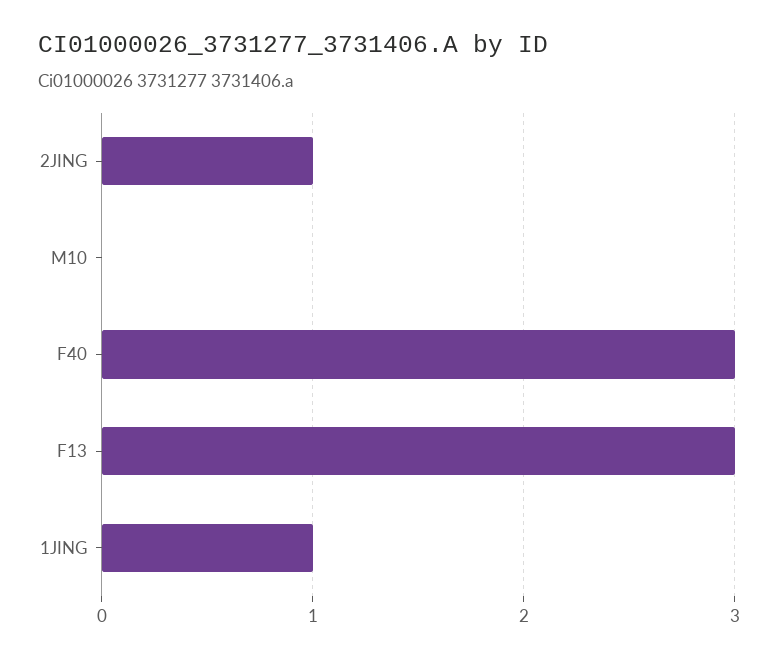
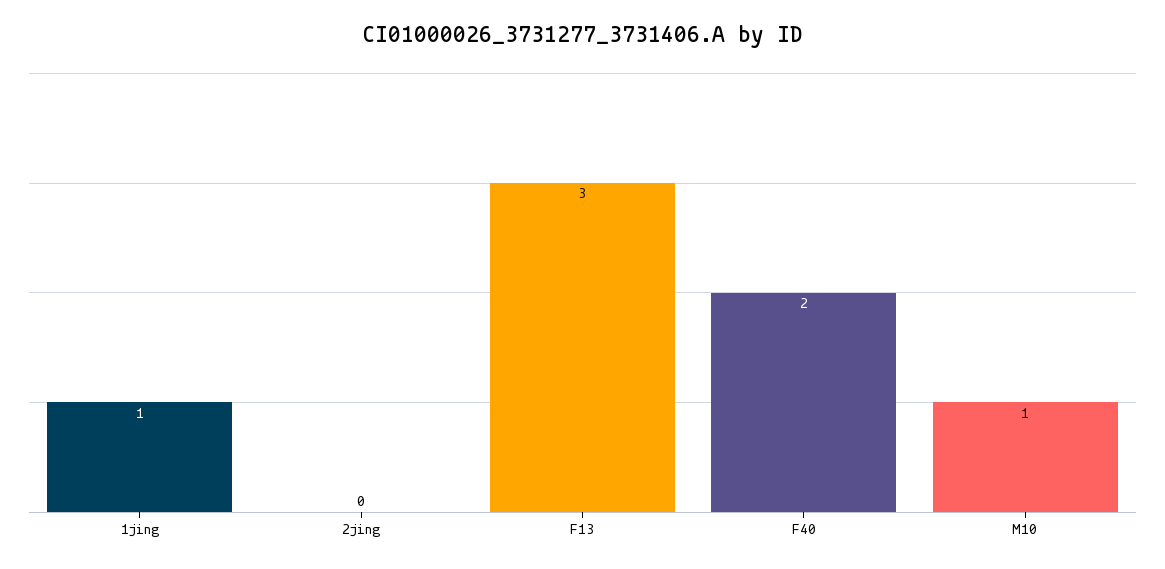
  {
-   "2JING": 1,
+   "2JING": 0,
-   "M10": 0,
+   "M10": 1,
-   "F40": 3,
+   "F40": 2,
    "F13": 3,
    "1JING": 1
  }

